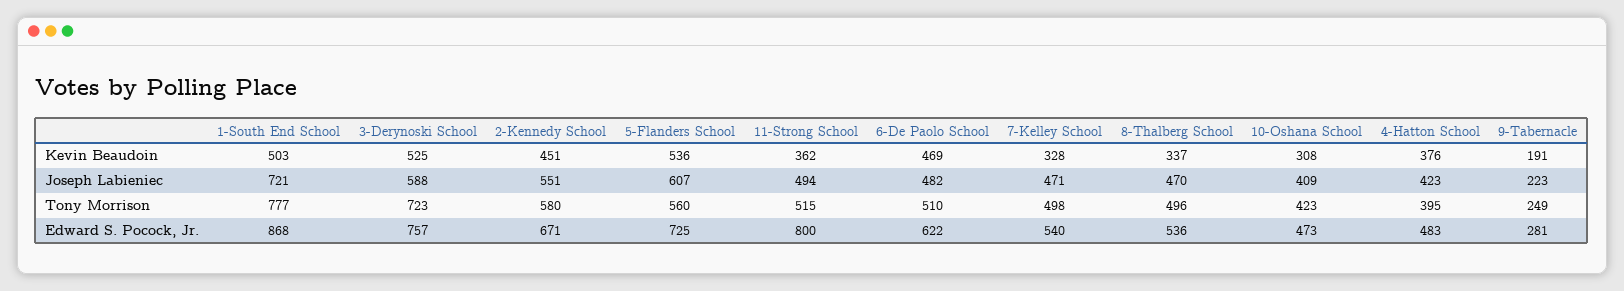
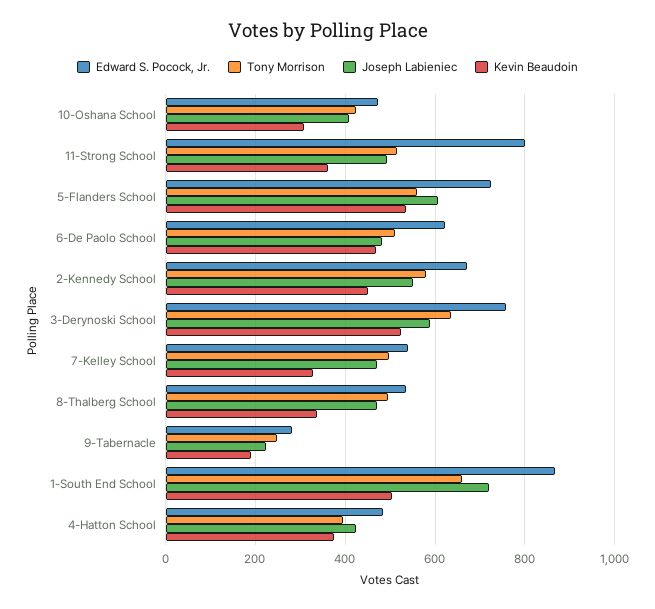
  {
    "Kevin Beaudoin": {
      "1-South End School": 503,
      "3-Derynoski School": 525,
      "2-Kennedy School": 451,
      "5-Flanders School": 536,
      "11-Strong School": 362,
      "6-De Paolo School": 469,
      "7-Kelley School": 328,
      "8-Thalberg School": 337,
      "10-Oshana School": 308,
      "4-Hatton School": 376,
      "9-Tabernacle": 191
    },
    "Joseph Labieniec": {
      "1-South End School": 721,
      "3-Derynoski School": 588,
      "2-Kennedy School": 551,
      "5-Flanders School": 607,
      "11-Strong School": 494,
      "6-De Paolo School": 482,
      "7-Kelley School": 471,
      "8-Thalberg School": 470,
      "10-Oshana School": 409,
      "4-Hatton School": 423,
      "9-Tabernacle": 223
    },
    "Tony Morrison": {
-     "1-South End School": 777,
+     "1-South End School": 660,
-     "3-Derynoski School": 723,
+     "3-Derynoski School": 640,
      "2-Kennedy School": 580,
      "5-Flanders School": 560,
      "11-Strong School": 515,
      "6-De Paolo School": 510,
      "7-Kelley School": 498,
      "8-Thalberg School": 496,
      "10-Oshana School": 423,
      "4-Hatton School": 395,
      "9-Tabernacle": 249
    },
    "Edward S. Pocock, Jr.": {
      "1-South End School": 868,
      "3-Derynoski School": 757,
      "2-Kennedy School": 671,
      "5-Flanders School": 725,
      "11-Strong School": 800,
      "6-De Paolo School": 622,
      "7-Kelley School": 540,
      "8-Thalberg School": 536,
      "10-Oshana School": 473,
      "4-Hatton School": 483,
      "9-Tabernacle": 281
    }
  }

